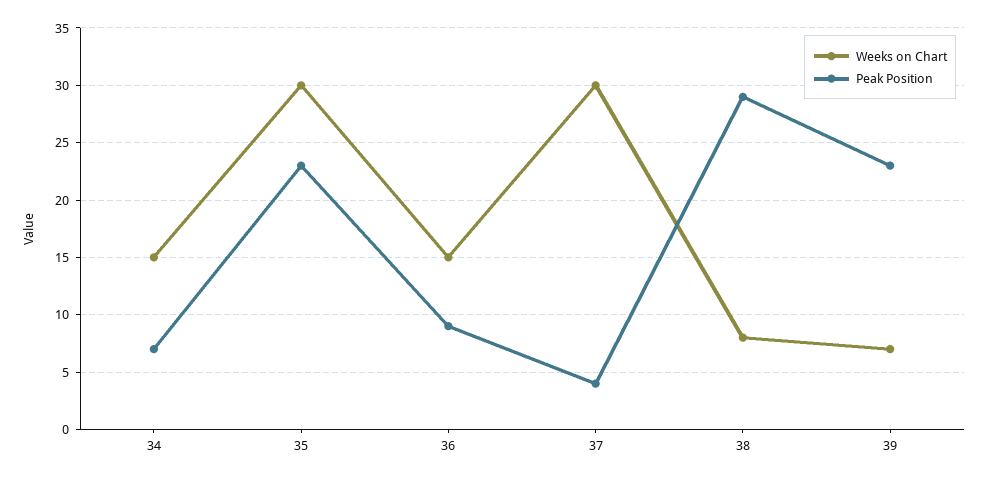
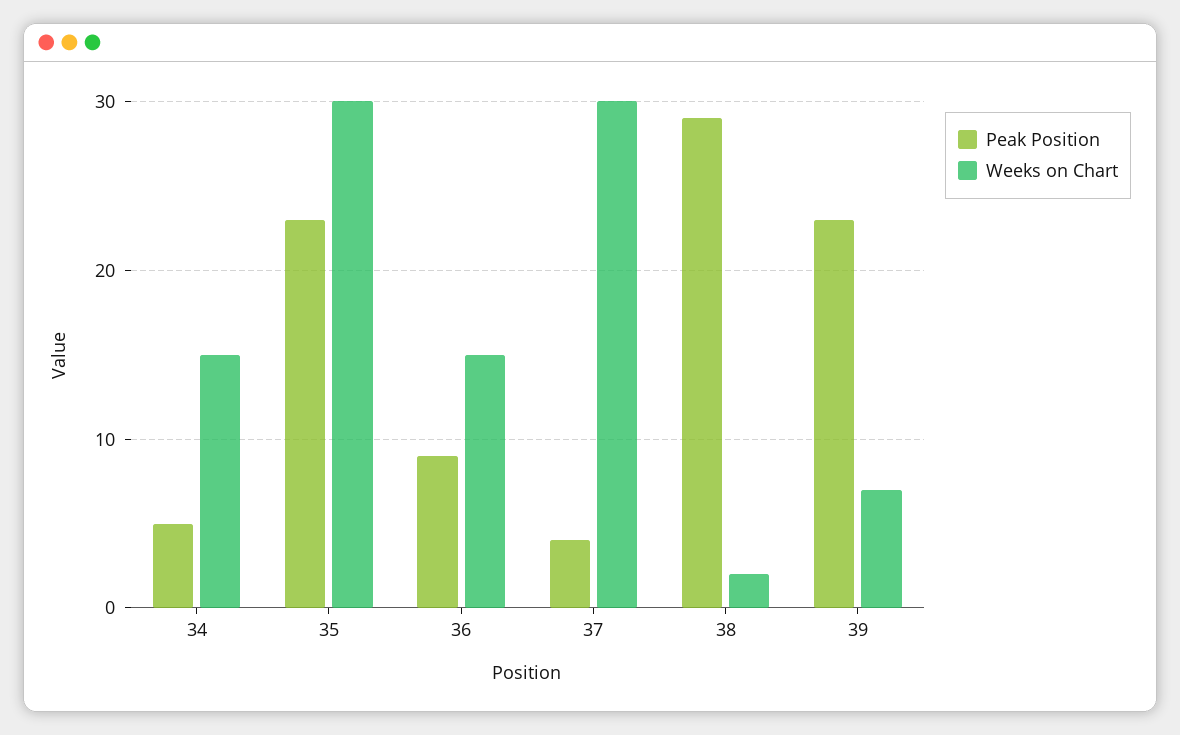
  {
    "Weeks on Chart": {
      "34": 15,
      "35": 30,
      "36": 15,
      "37": 30,
-     "38": 8,
+     "38": 2,
      "39": 7
    },
    "Peak Position": {
-     "34": 7,
+     "34": 5,
      "35": 23,
      "36": 9,
      "37": 4,
      "38": 29,
      "39": 23
    }
  }

